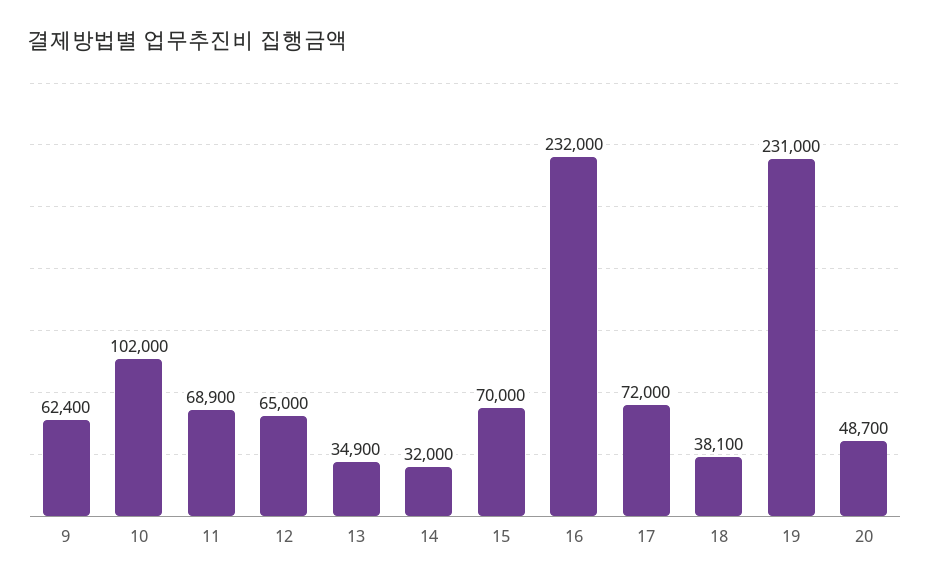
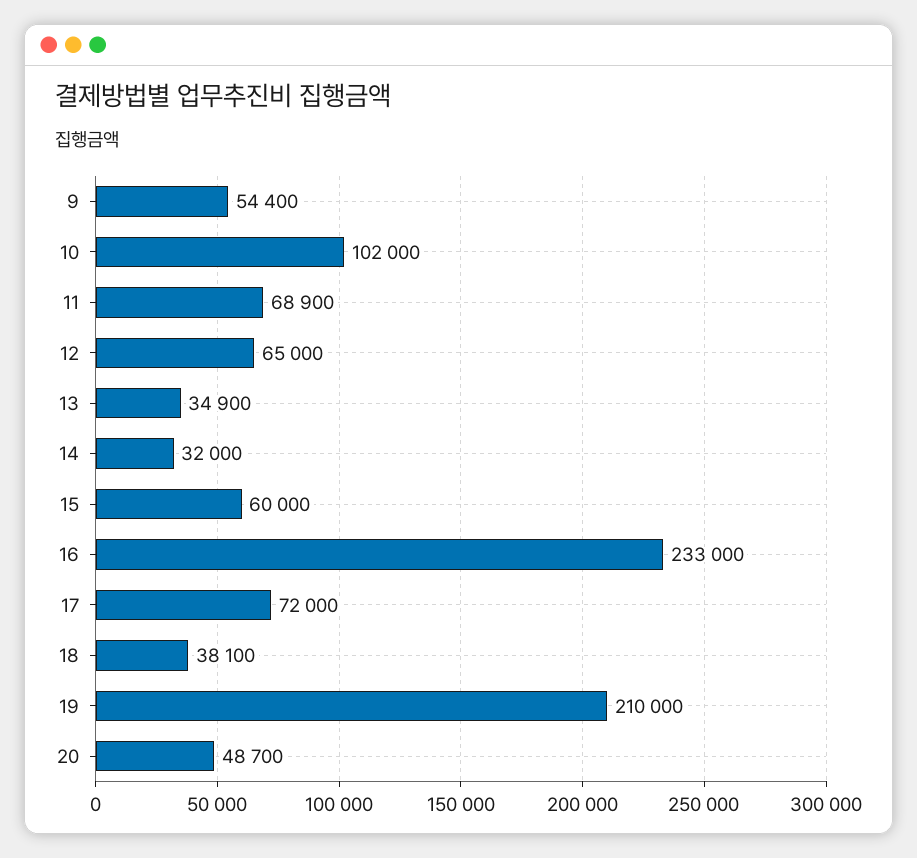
  {
-   "9": 62400,
+   "9": 54400,
    "10": 102000,
    "11": 68900,
    "12": 65000,
    "13": 34900,
    "14": 32000,
-   "15": 70000,
+   "15": 60000,
-   "16": 232000,
+   "16": 233000,
    "17": 72000,
    "18": 38100,
-   "19": 231000,
+   "19": 210000,
    "20": 48700
  }

